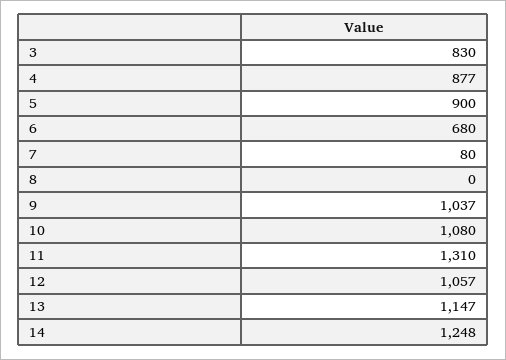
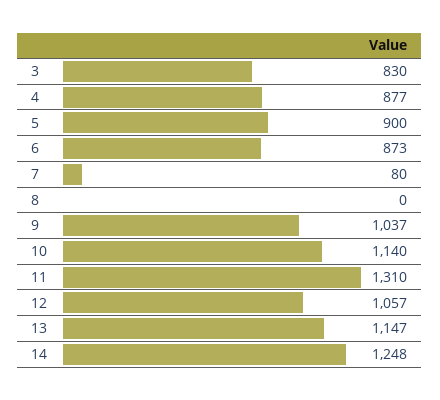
  {
    "3": 830,
    "4": 877,
    "5": 900,
-   "6": 680,
+   "6": 873,
    "7": 80,
    "8": 0,
    "9": 1037,
-   "10": 1080,
+   "10": 1140,
    "11": 1310,
    "12": 1057,
    "13": 1147,
    "14": 1248
  }

